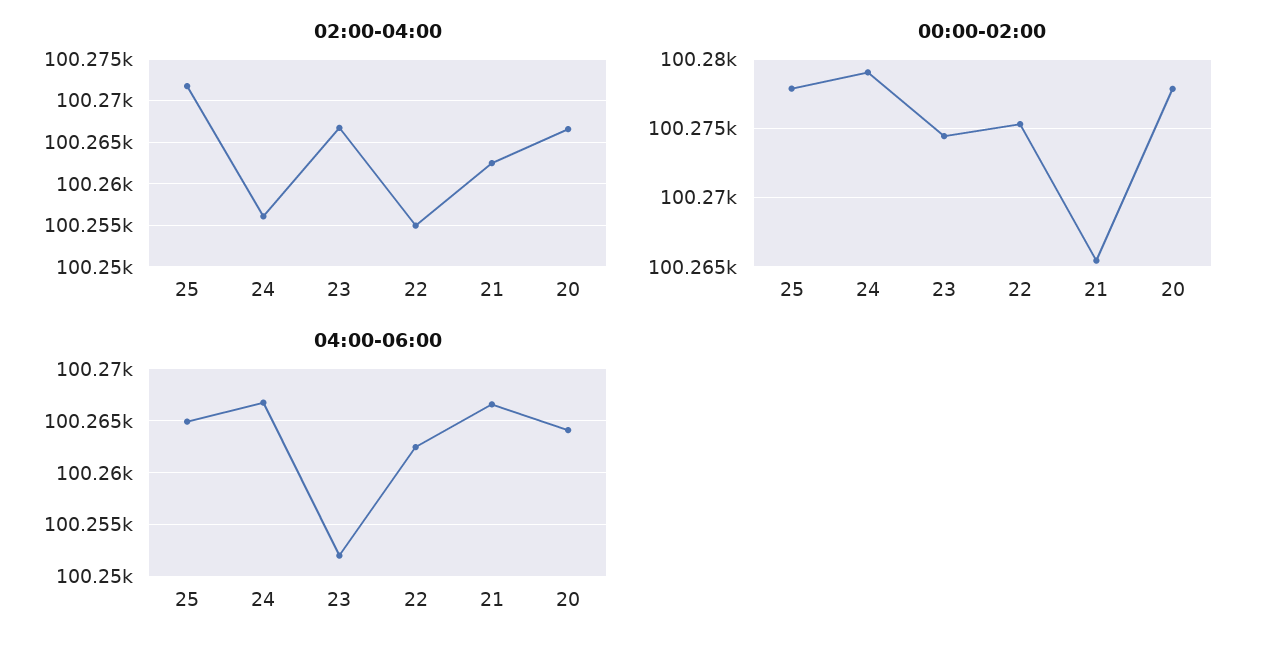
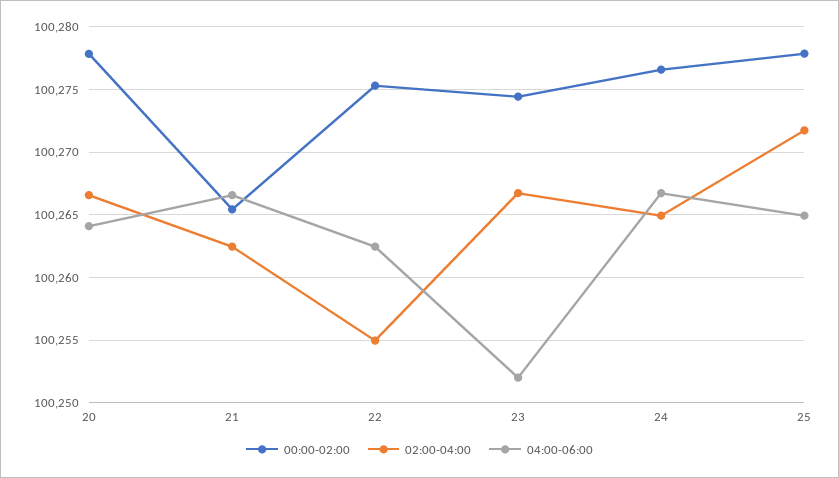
  {
    "02:00-04:00": {
      "25": 100272,
-     "24": 100256,
+     "24": 100265,
      "23": 100267,
      "22": 100255,
      "21": 100262.5,
      "20": 100266.5
    },
    "00:00-02:00": {
      "25": 100278,
-     "24": 100279,
+     "24": 100276.5,
      "23": 100274.5,
      "22": 100275.5,
      "21": 100265.5,
      "20": 100278
    },
    "04:00-06:00": {
      "25": 100265,
      "24": 100267,
      "23": 100252,
      "22": 100262.5,
      "21": 100266.5,
      "20": 100264
    }
  }

